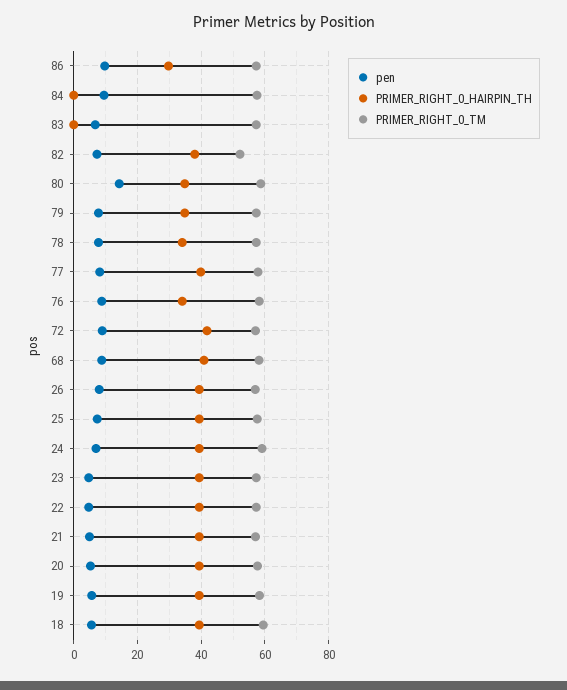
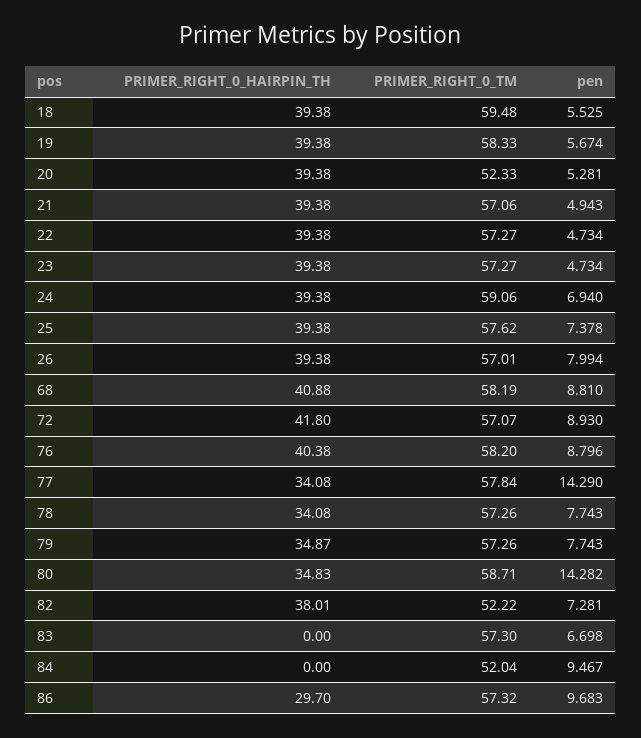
  {
    "pen": {
      "86": 9.683,
      "84": 9.467,
      "83": 6.698,
      "82": 7.281,
      "80": 14.282,
      "79": 7.743,
      "78": 7.743,
-     "77": 8,
+     "77": 14.29,
      "76": 8.796,
      "72": 8.93,
      "68": 8.81,
      "26": 7.994,
      "25": 7.378,
      "24": 6.94,
      "23": 4.734,
      "22": 4.734,
      "21": 4.943,
      "20": 5.281,
      "19": 5.674,
      "18": 5.525
    },
    "PRIMER_RIGHT_0_HAIRPIN_TH": {
      "86": 29.7,
      "84": 0,
      "83": 0,
      "82": 38.01,
      "80": 34.83,
      "79": 34.87,
      "78": 34.08,
-     "77": 40,
+     "77": 34.08,
-     "76": 34,
+     "76": 40.38,
      "72": 41.8,
      "68": 40.88,
      "26": 39.38,
      "25": 39.38,
      "24": 39.38,
      "23": 39.38,
      "22": 39.38,
      "21": 39.38,
      "20": 39.38,
      "19": 39.38,
      "18": 39.38
    },
    "PRIMER_RIGHT_0_TM": {
      "86": 57.32,
-     "84": 58,
+     "84": 52.04,
      "83": 57.3,
      "82": 52.22,
      "80": 58.71,
      "79": 57.26,
      "78": 57.26,
      "77": 57.84,
      "76": 58.2,
      "72": 57.07,
      "68": 58.19,
      "26": 57.01,
      "25": 57.62,
      "24": 59.06,
      "23": 57.27,
      "22": 57.27,
      "21": 57.06,
-     "20": 58,
+     "20": 52.33,
      "19": 58.33,
      "18": 59.48
    }
  }

